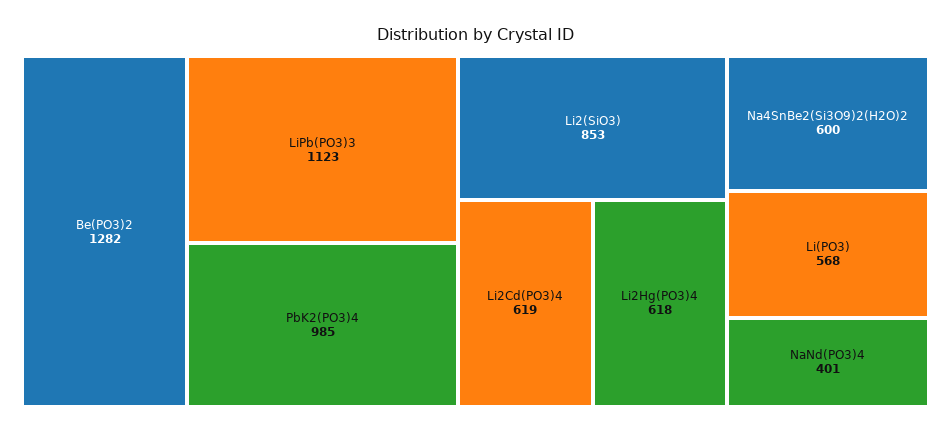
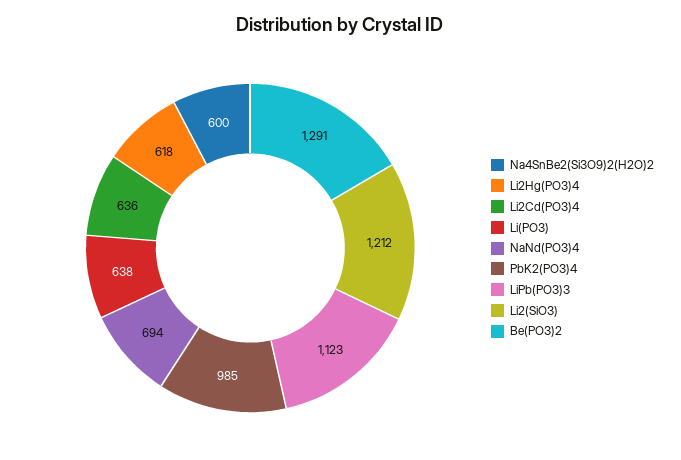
  {
-   "Be(PO3)2": 1282,
+   "Be(PO3)2": 1291,
    "LiPb(PO3)3": 1123,
    "PbK2(PO3)4": 985,
-   "Li2(SiO3)": 853,
+   "Li2(SiO3)": 1212,
-   "Li2Cd(PO3)4": 619,
+   "Li2Cd(PO3)4": 636,
    "Li2Hg(PO3)4": 618,
    "Na4SnBe2(Si3O9)2(H2O)2": 600,
-   "Li(PO3)": 568,
+   "Li(PO3)": 638,
-   "NaNd(PO3)4": 401
+   "NaNd(PO3)4": 694
  }

